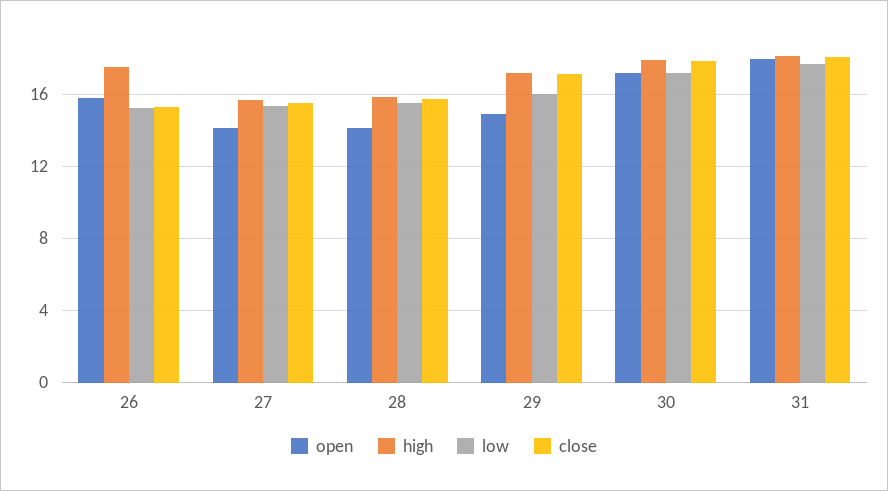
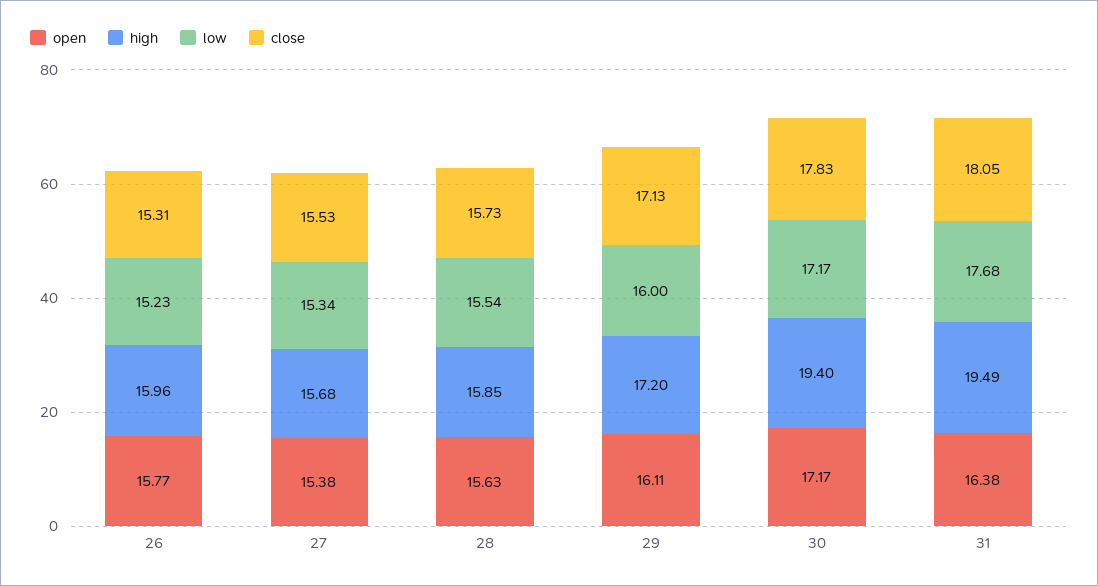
  {
    "open": {
      "26": 15.77,
-     "27": 14,
+     "27": 15.38,
-     "28": 14,
+     "28": 15.63,
-     "29": 15,
+     "29": 16.11,
      "30": 17.17,
-     "31": 18
+     "31": 16.38
    },
    "high": {
-     "26": 17.5,
+     "26": 15.96,
      "27": 15.68,
      "28": 15.85,
      "29": 17.2,
-     "30": 18,
+     "30": 19.4,
-     "31": 18
+     "31": 19.49
    },
    "low": {
      "26": 15.23,
      "27": 15.34,
      "28": 15.54,
      "29": 16,
      "30": 17.17,
      "31": 17.68
    },
    "close": {
      "26": 15.31,
      "27": 15.53,
      "28": 15.73,
      "29": 17.13,
      "30": 17.83,
      "31": 18.05
    }
  }

